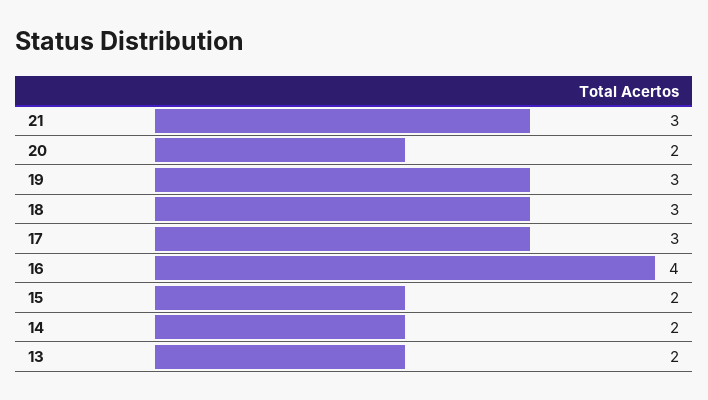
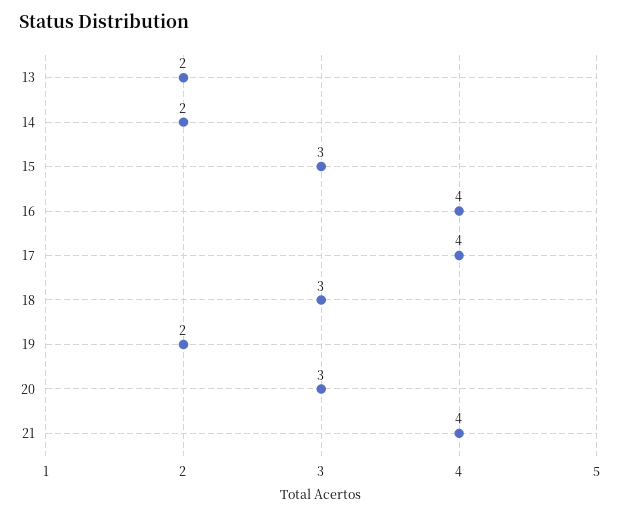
  {
-   "21": 3,
+   "21": 4,
-   "20": 2,
+   "20": 3,
-   "19": 3,
+   "19": 2,
    "18": 3,
-   "17": 3,
+   "17": 4,
    "16": 4,
-   "15": 2,
+   "15": 3,
    "14": 2,
    "13": 2
  }

